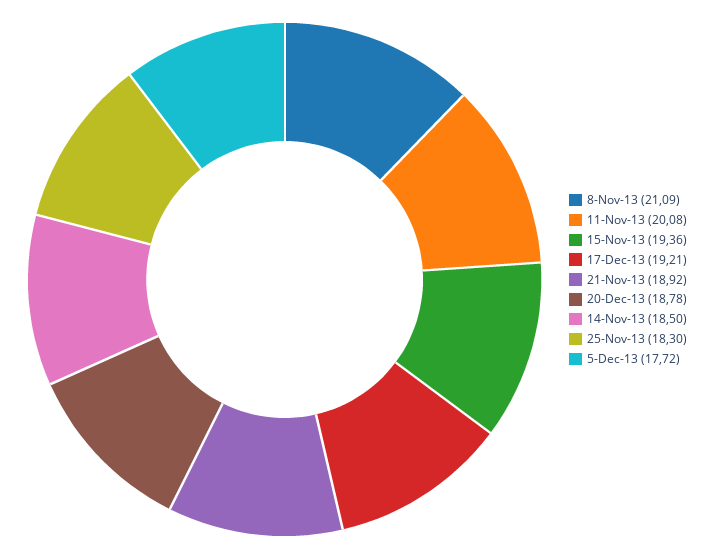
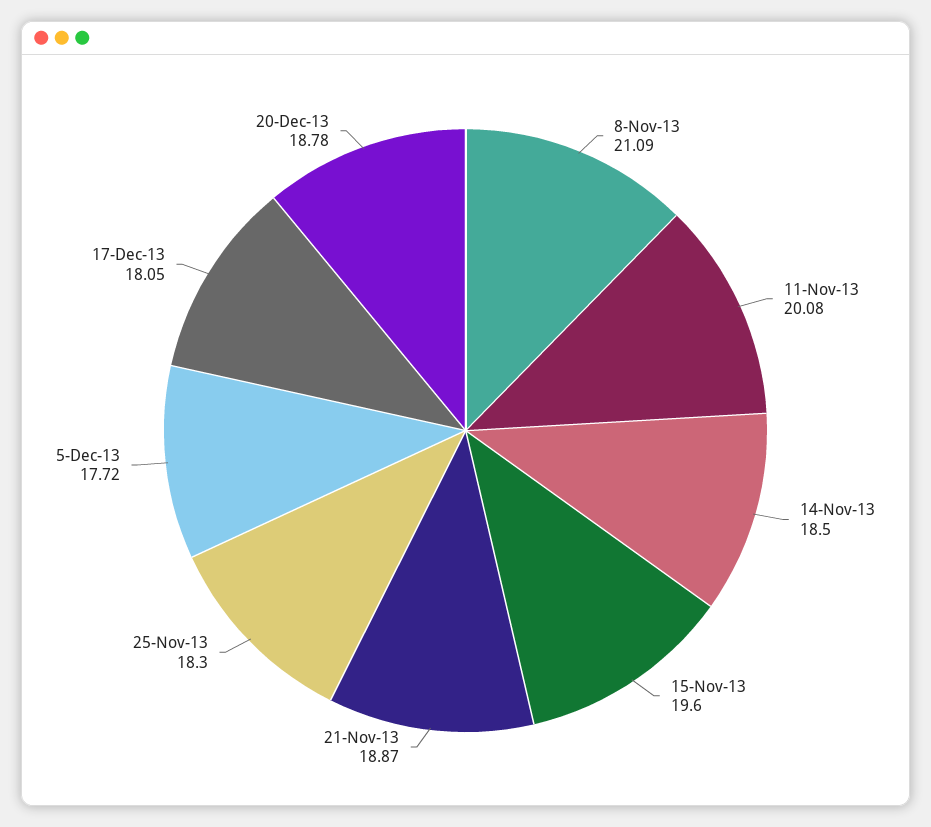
  {
    "8-Nov-13": 21.09,
    "11-Nov-13": 20.08,
-   "15-Nov-13": 19.36,
+   "15-Nov-13": 19.6,
-   "17-Dec-13": 19.21,
+   "17-Dec-13": 18.05,
-   "21-Nov-13": 18.92,
+   "21-Nov-13": 18.87,
    "20-Dec-13": 18.78,
    "14-Nov-13": 18.5,
    "25-Nov-13": 18.3,
    "5-Dec-13": 17.72
  }

